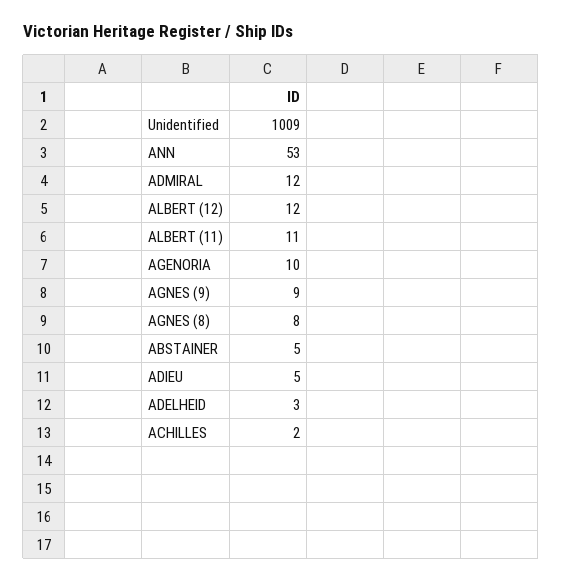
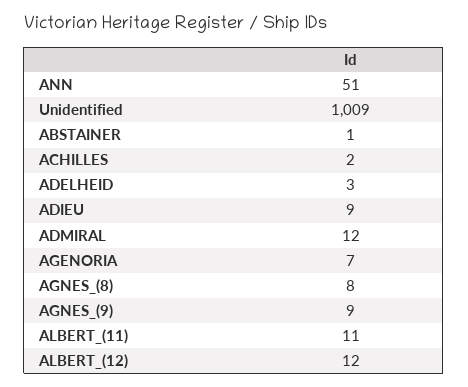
  {
    "Unidentified": 1009,
-   "ANN": 53,
+   "ANN": 51,
    "ADMIRAL": 12,
    "ALBERT (12)": 12,
    "ALBERT (11)": 11,
-   "AGENORIA": 10,
+   "AGENORIA": 7,
    "AGNES (9)": 9,
    "AGNES (8)": 8,
-   "ABSTAINER": 5,
+   "ABSTAINER": 1,
-   "ADIEU": 5,
+   "ADIEU": 9,
    "ADELHEID": 3,
    "ACHILLES": 2
  }

